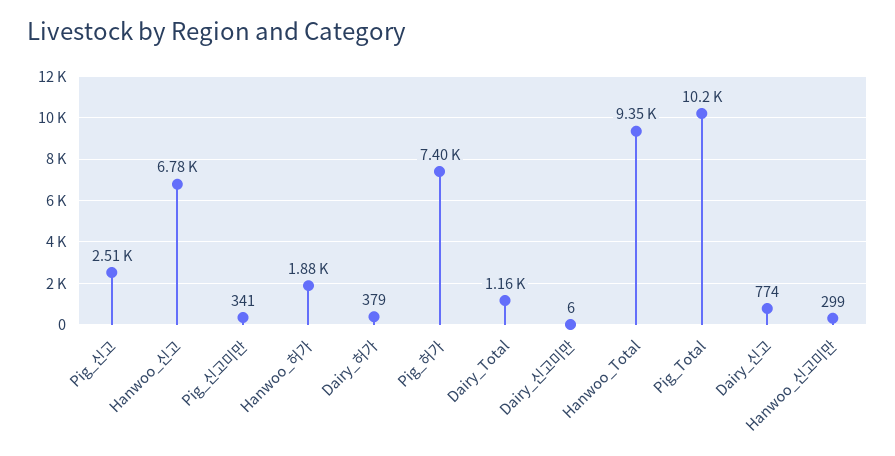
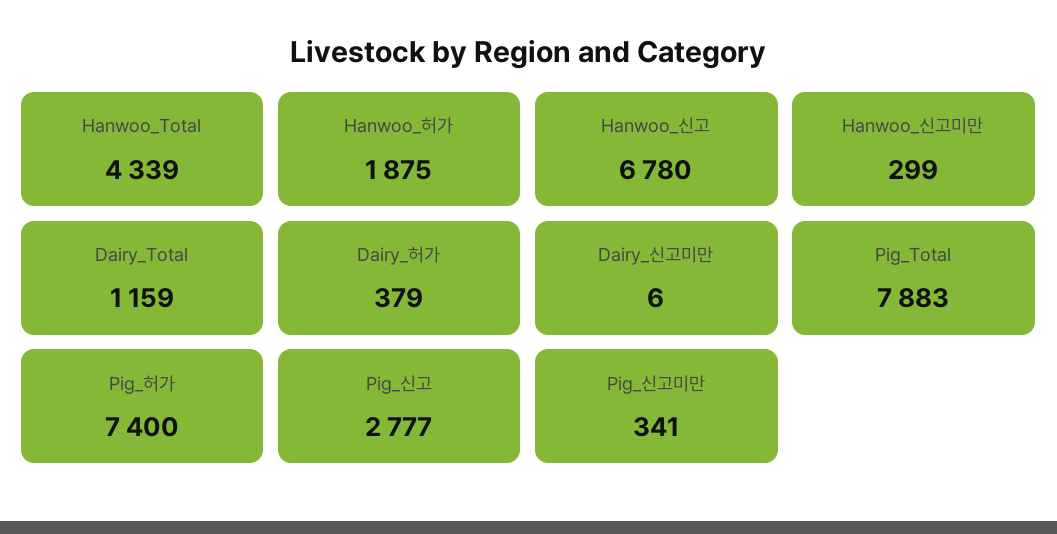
  {
-   "Pig_신고": 2510,
+   "Pig_신고": 2777,
    "Hanwoo_신고": 6780,
    "Pig_신고미만": 341,
    "Hanwoo_허가": 1875,
    "Dairy_허가": 379,
    "Pig_허가": 7400,
    "Dairy_Total": 1159,
    "Dairy_신고미만": 6,
-   "Hanwoo_Total": 9350,
+   "Hanwoo_Total": 4339,
-   "Pig_Total": 10200,
+   "Pig_Total": 7883,
-   "Dairy_신고": 774,
    "Hanwoo_신고미만": 299
  }

